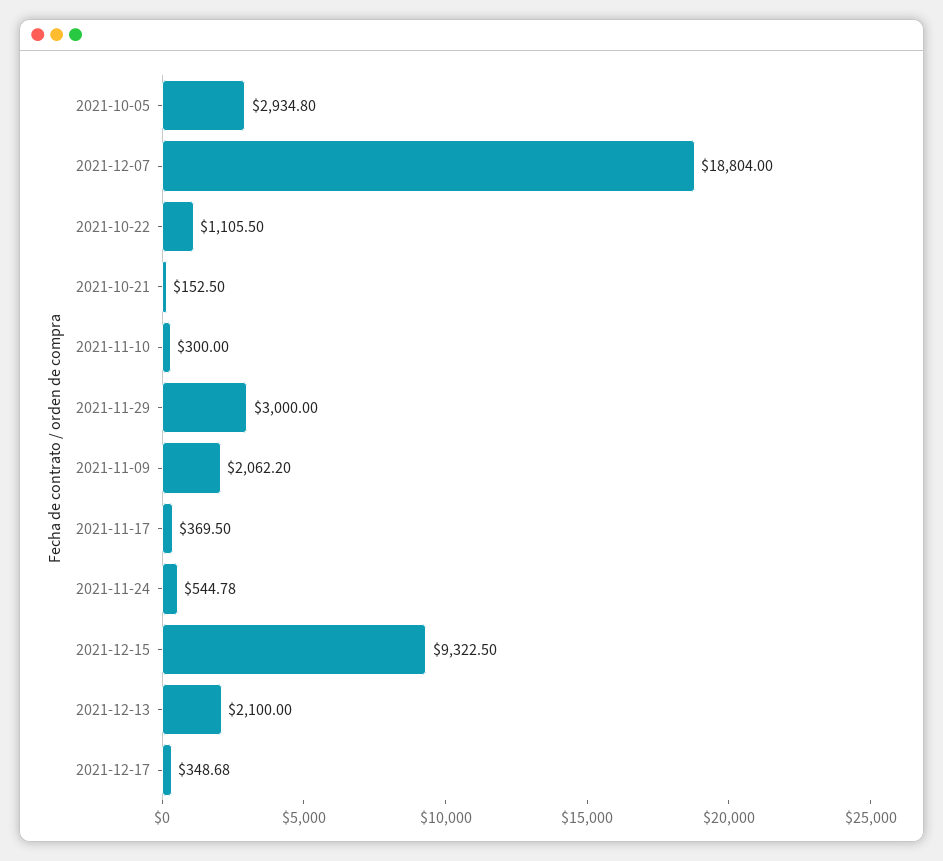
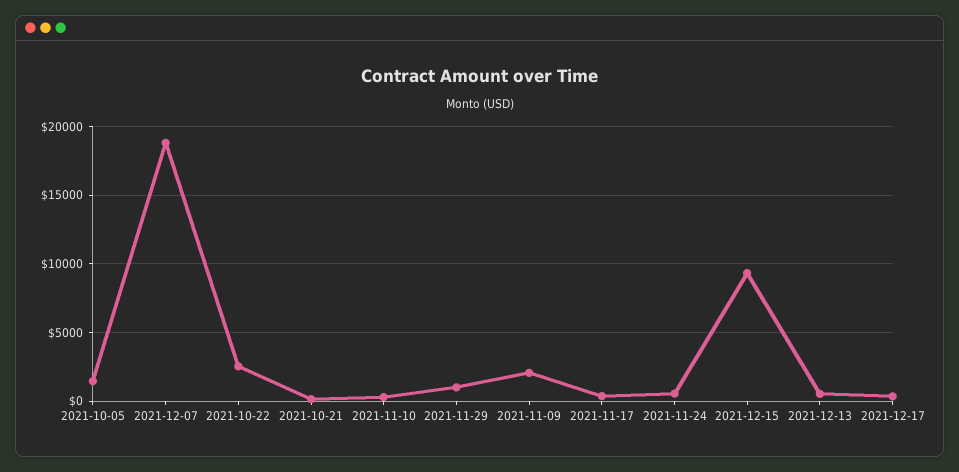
  {
-   "2021-10-05": 2934.8,
+   "2021-10-05": 1500,
    "2021-12-07": 18804,
-   "2021-10-22": 1105.5,
+   "2021-10-22": 2500,
    "2021-10-21": 152.5,
    "2021-11-10": 300,
-   "2021-11-29": 3000,
+   "2021-11-29": 1000,
    "2021-11-09": 2062.2,
    "2021-11-17": 369.5,
    "2021-11-24": 544.78,
    "2021-12-15": 9322.5,
-   "2021-12-13": 2100,
+   "2021-12-13": 500,
    "2021-12-17": 348.68
  }

